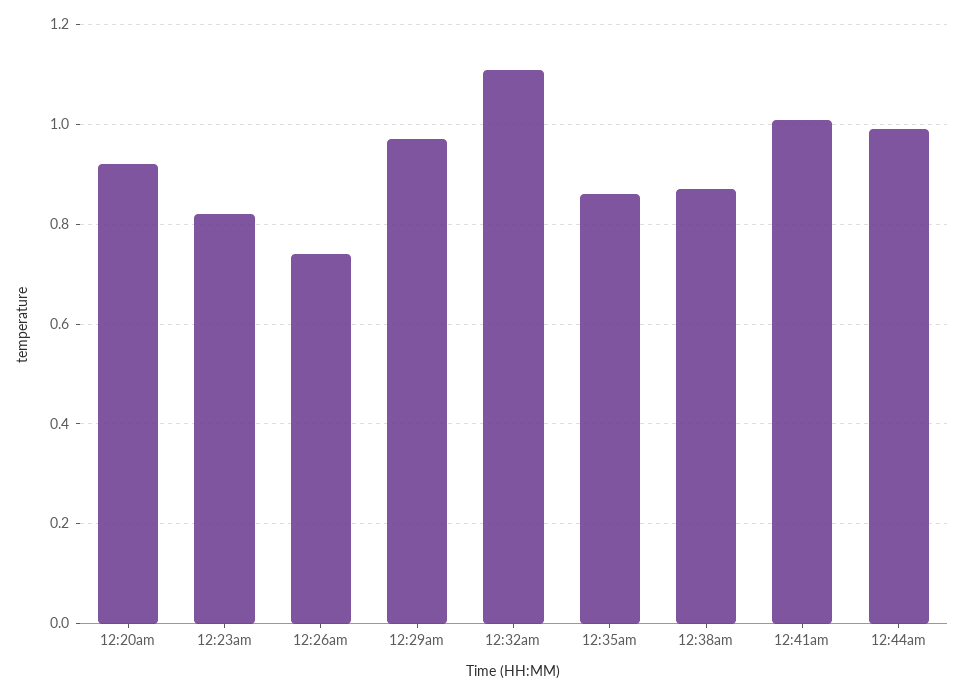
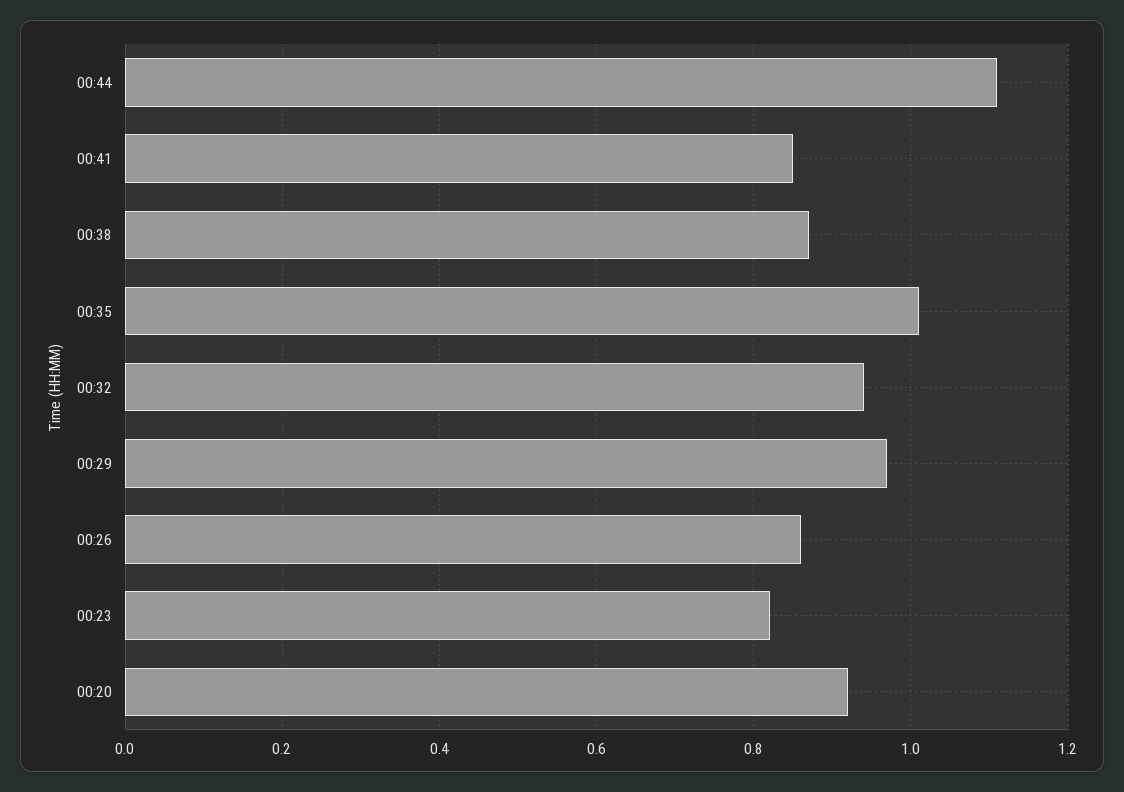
  {
    "12:20am": 0.9,
    "12:23am": 0.8,
-   "12:26am": 0.75,
+   "12:26am": 0.85,
    "12:29am": 0.95,
-   "12:32am": 1.1,
+   "12:32am": 0.95,
-   "12:35am": 0.85,
+   "12:35am": 1,
    "12:38am": 0.85,
-   "12:41am": 1,
+   "12:41am": 0.85,
-   "12:44am": 1
+   "12:44am": 1.1
  }

